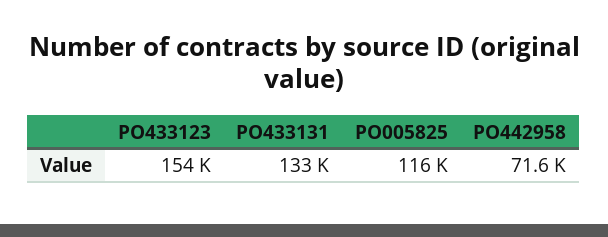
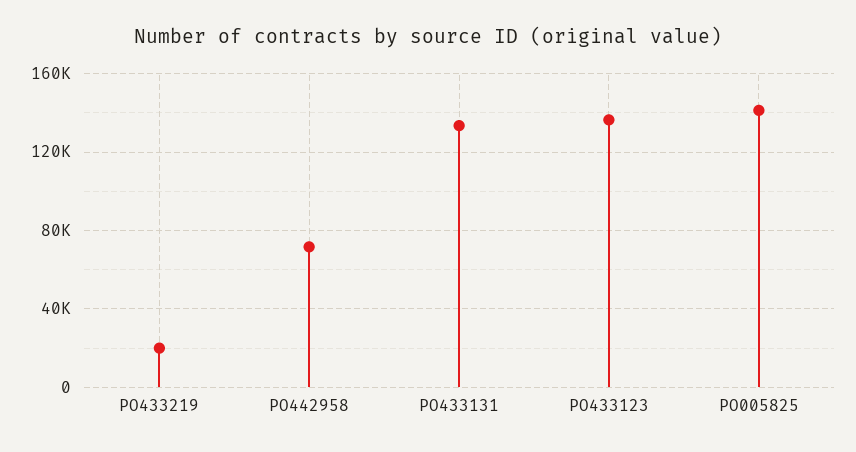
  {
-   "PO433123": 154000,
+   "PO433123": 135000,
    "PO433131": 133000,
-   "PO005825": 116000,
+   "PO005825": 140000,
-   "PO442958": 71600
+   "PO442958": 71600,
+   "PO433219": 20000
  }

